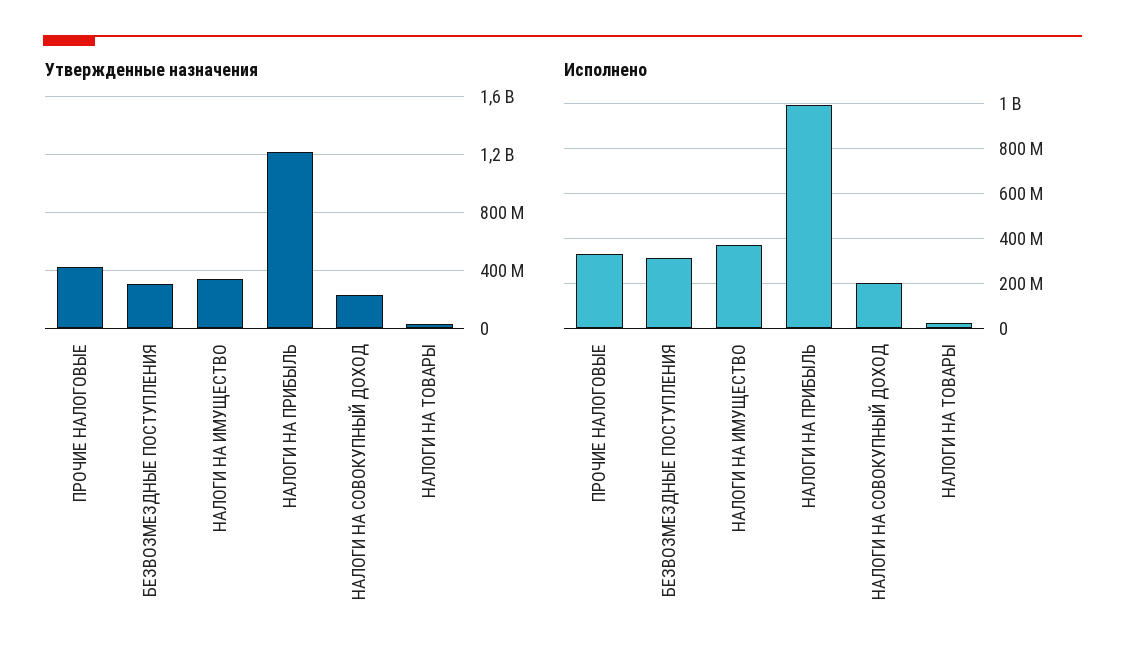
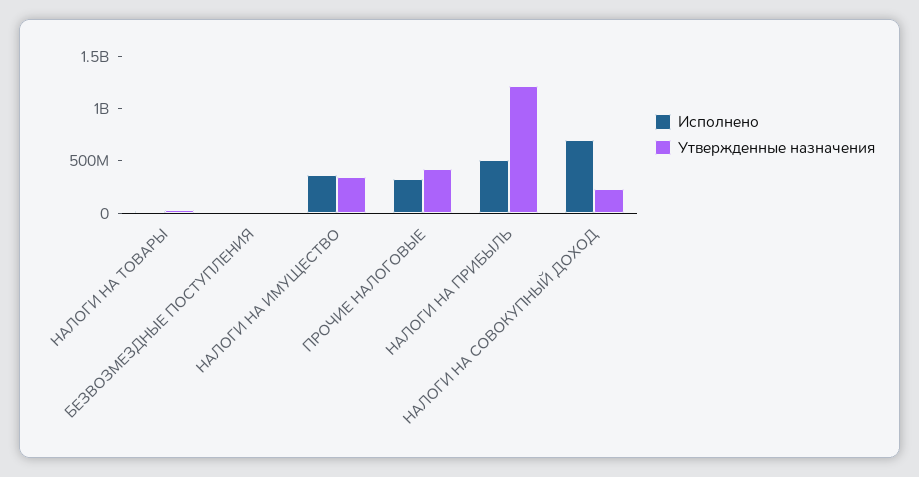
  {
    "Утвержденные назначения": {
      "ПРОЧИЕ НАЛОГОВЫЕ": 400000000,
-     "БЕЗВОЗМЕЗДНЫЕ ПОСТУПЛЕНИЯ": 300000000,
+     "БЕЗВОЗМЕЗДНЫЕ ПОСТУПЛЕНИЯ": 0,
      "НАЛОГИ НА ИМУЩЕСТВО": 350000000,
      "НАЛОГИ НА ПРИБЫЛЬ": 1200000000,
      "НАЛОГИ НА СОВОКУПНЫЙ ДОХОД": 250000000,
      "НАЛОГИ НА ТОВАРЫ": 50000000
    },
    "Исполнено": {
      "ПРОЧИЕ НАЛОГОВЫЕ": 350000000,
-     "БЕЗВОЗМЕЗДНЫЕ ПОСТУПЛЕНИЯ": 300000000,
+     "БЕЗВОЗМЕЗДНЫЕ ПОСТУПЛЕНИЯ": 0,
      "НАЛОГИ НА ИМУЩЕСТВО": 350000000,
-     "НАЛОГИ НА ПРИБЫЛЬ": 1000000000,
+     "НАЛОГИ НА ПРИБЫЛЬ": 500000000,
-     "НАЛОГИ НА СОВОКУПНЫЙ ДОХОД": 200000000,
+     "НАЛОГИ НА СОВОКУПНЫЙ ДОХОД": 700000000,
      "НАЛОГИ НА ТОВАРЫ": 0
    }
  }

